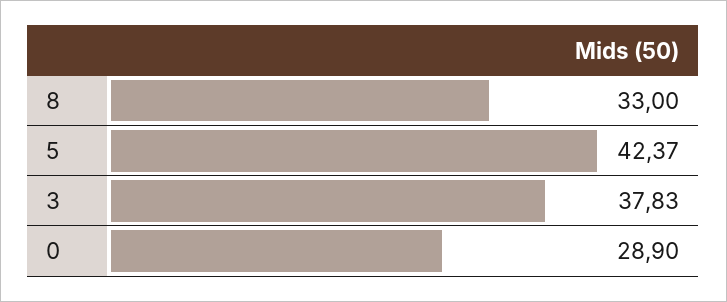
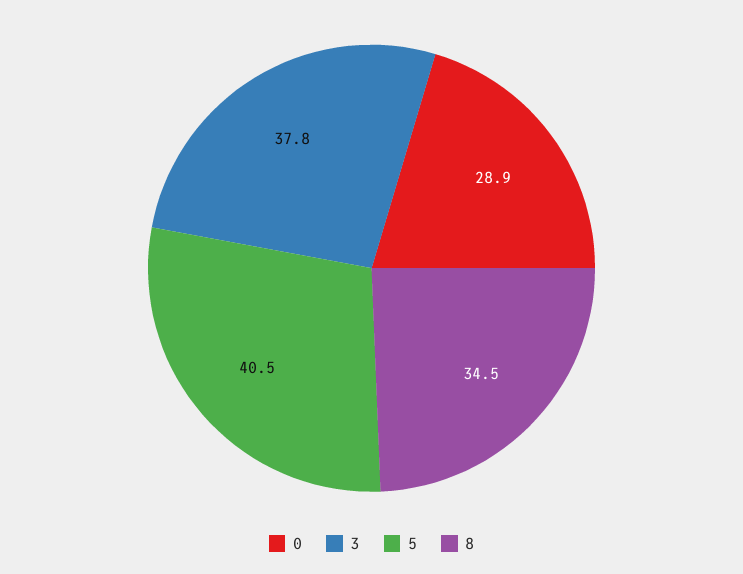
  {
-   "8": 33,
+   "8": 34.5,
-   "5": 42.37,
+   "5": 40.5,
    "3": 37.83,
    "0": 28.9
  }

